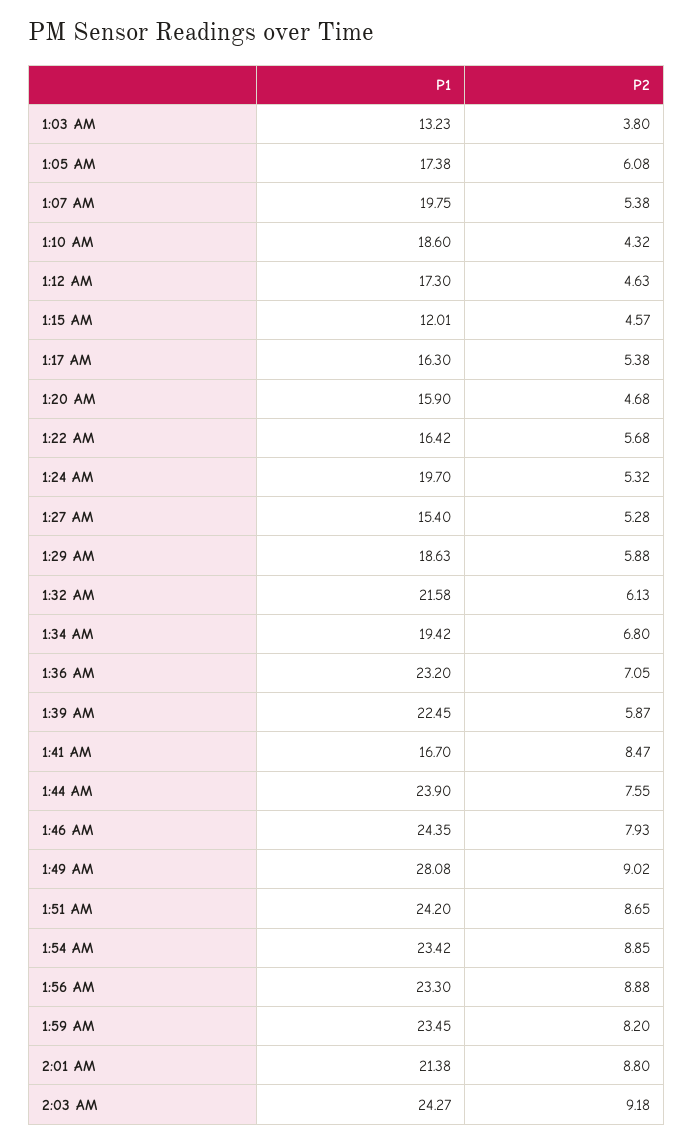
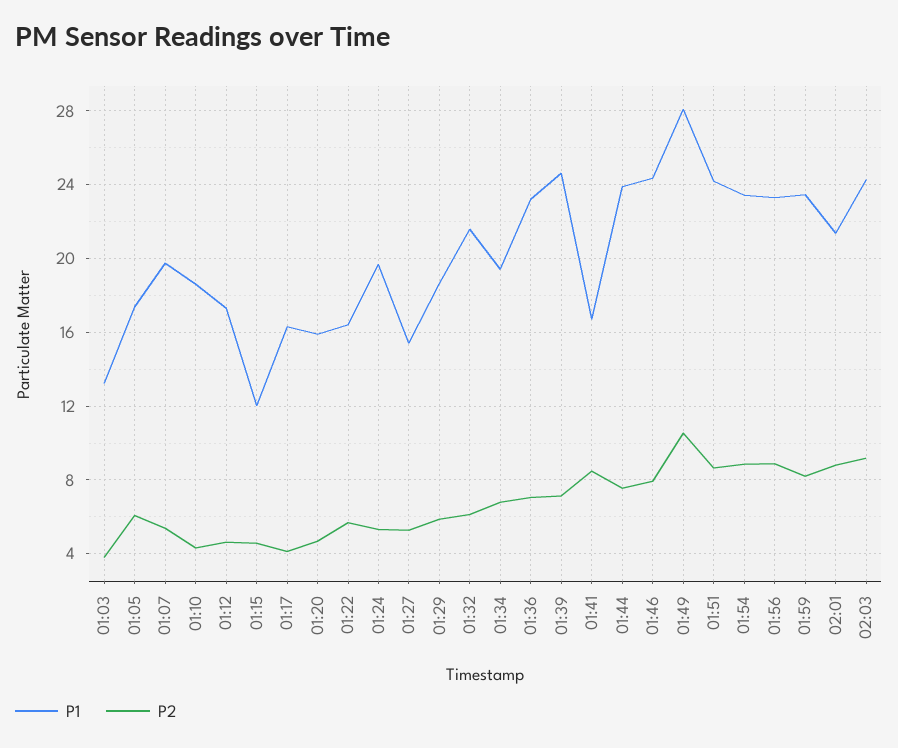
  {
    "P1": {
      "1:03 AM": 13.23,
      "1:05 AM": 17.38,
      "1:07 AM": 19.75,
      "1:10 AM": 18.6,
      "1:12 AM": 17.3,
      "1:15 AM": 12.01,
      "1:17 AM": 16.3,
      "1:20 AM": 15.9,
      "1:22 AM": 16.42,
      "1:24 AM": 19.7,
      "1:27 AM": 15.4,
      "1:29 AM": 18.63,
      "1:32 AM": 21.58,
      "1:34 AM": 19.42,
      "1:36 AM": 23.2,
-     "1:39 AM": 22.45,
+     "1:39 AM": 24.5,
      "1:41 AM": 16.7,
      "1:44 AM": 23.9,
      "1:46 AM": 24.35,
      "1:49 AM": 28.08,
      "1:51 AM": 24.2,
      "1:54 AM": 23.42,
      "1:56 AM": 23.3,
      "1:59 AM": 23.45,
      "2:01 AM": 21.38,
      "2:03 AM": 24.27
    },
    "P2": {
      "1:03 AM": 3.8,
      "1:05 AM": 6.08,
      "1:07 AM": 5.38,
      "1:10 AM": 4.32,
      "1:12 AM": 4.63,
      "1:15 AM": 4.57,
-     "1:17 AM": 5.38,
+     "1:17 AM": 4,
      "1:20 AM": 4.68,
      "1:22 AM": 5.68,
      "1:24 AM": 5.32,
      "1:27 AM": 5.28,
      "1:29 AM": 5.88,
      "1:32 AM": 6.13,
      "1:34 AM": 6.8,
      "1:36 AM": 7.05,
-     "1:39 AM": 5.87,
+     "1:39 AM": 7,
      "1:41 AM": 8.47,
      "1:44 AM": 7.55,
      "1:46 AM": 7.93,
-     "1:49 AM": 9.02,
+     "1:49 AM": 10.5,
      "1:51 AM": 8.65,
      "1:54 AM": 8.85,
      "1:56 AM": 8.88,
      "1:59 AM": 8.2,
      "2:01 AM": 8.8,
      "2:03 AM": 9.18
    }
  }

